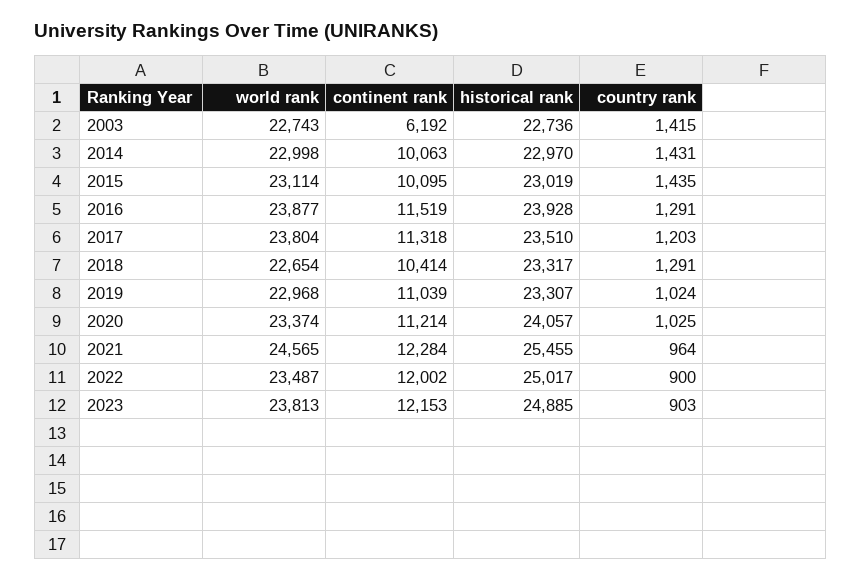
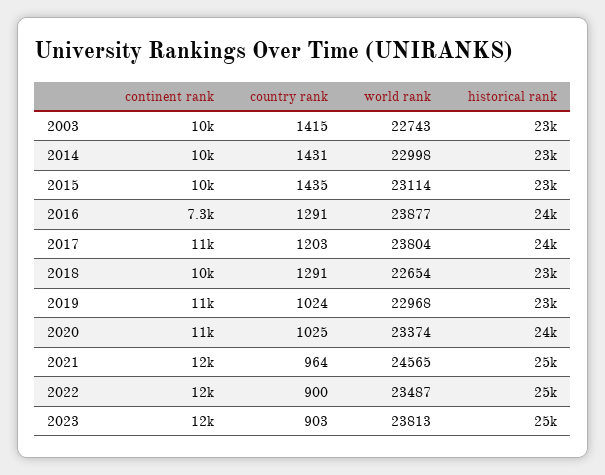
  {
    "world rank": {
      "2003": 22743,
      "2014": 22998,
      "2015": 23114,
      "2016": 23877,
      "2017": 23804,
      "2018": 22654,
      "2019": 22968,
      "2020": 23374,
      "2021": 24565,
      "2022": 23487,
      "2023": 23813
    },
    "continent rank": {
-     "2003": 6192,
+     "2003": 10000,
      "2014": 10063,
      "2015": 10095,
-     "2016": 11519,
+     "2016": 7300,
      "2017": 11318,
      "2018": 10414,
      "2019": 11039,
      "2020": 11214,
      "2021": 12284,
      "2022": 12002,
      "2023": 12153
    },
    "historical rank": {
      "2003": 22736,
      "2014": 22970,
      "2015": 23019,
      "2016": 23928,
      "2017": 23510,
      "2018": 23317,
      "2019": 23307,
      "2020": 24057,
      "2021": 25455,
      "2022": 25017,
      "2023": 24885
    },
    "country rank": {
      "2003": 1415,
      "2014": 1431,
      "2015": 1435,
      "2016": 1291,
      "2017": 1203,
      "2018": 1291,
      "2019": 1024,
      "2020": 1025,
      "2021": 964,
      "2022": 900,
      "2023": 903
    }
  }

